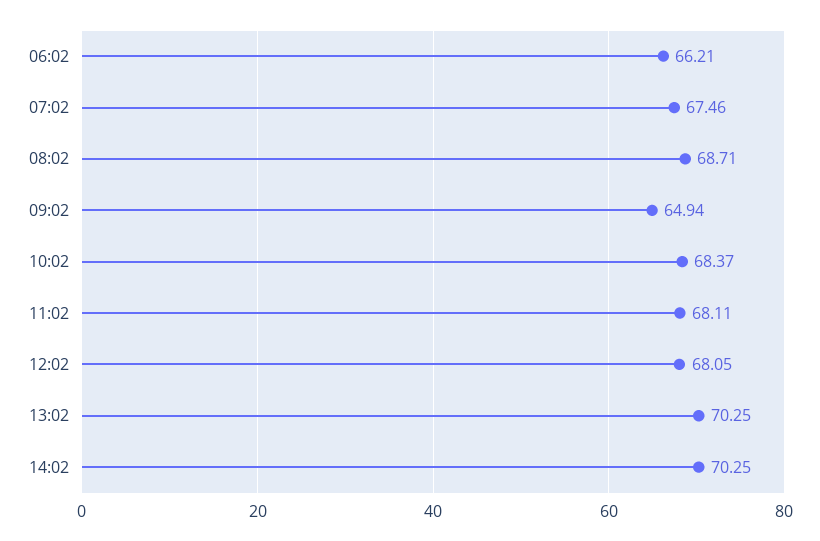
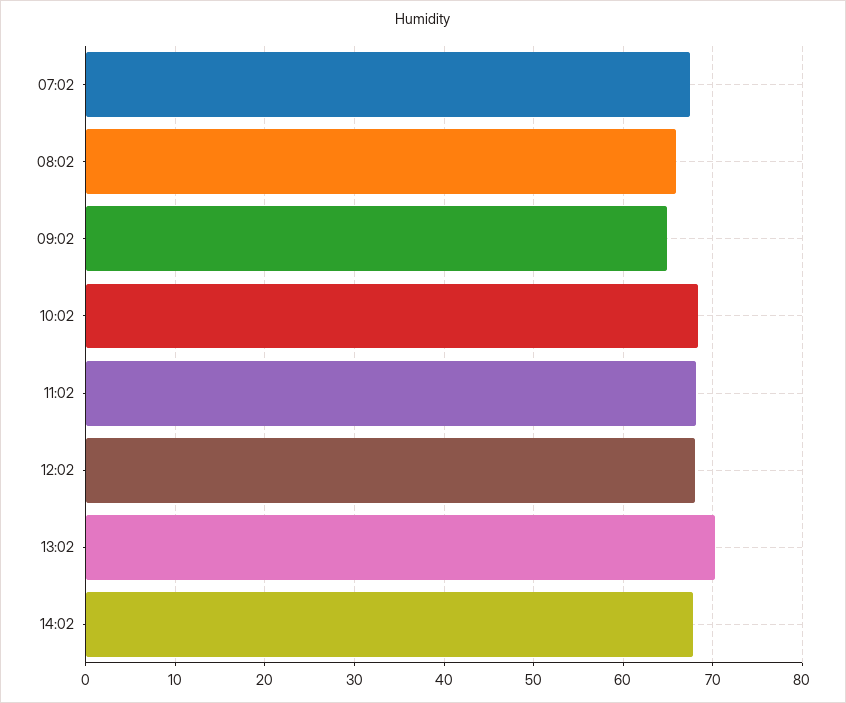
  {
-   "06:02": 66.21,
    "07:02": 67.46,
-   "08:02": 68.71,
+   "08:02": 66,
    "09:02": 64.94,
    "10:02": 68.37,
    "11:02": 68.11,
    "12:02": 68.05,
    "13:02": 70.25,
-   "14:02": 70.25
+   "14:02": 68
  }

